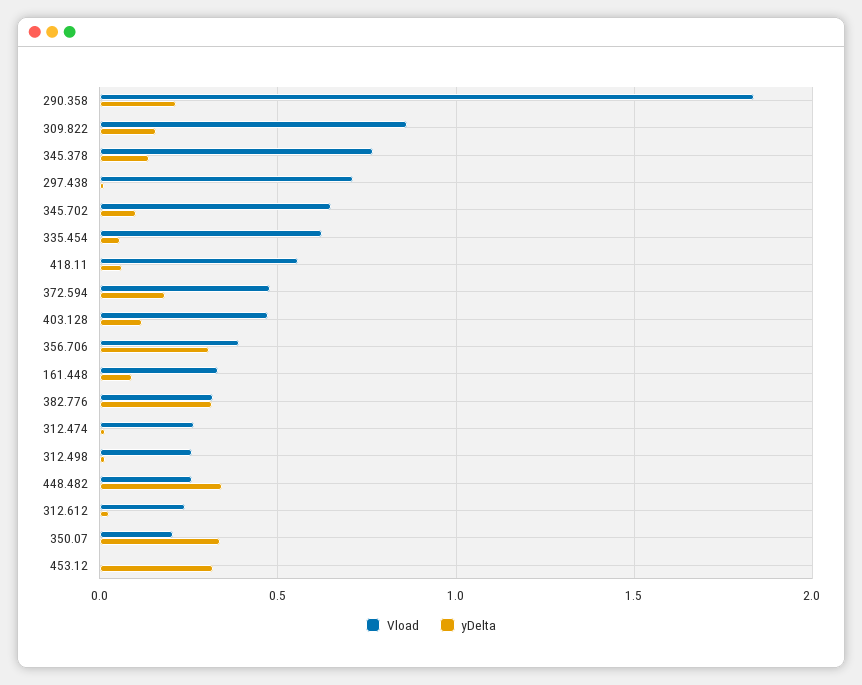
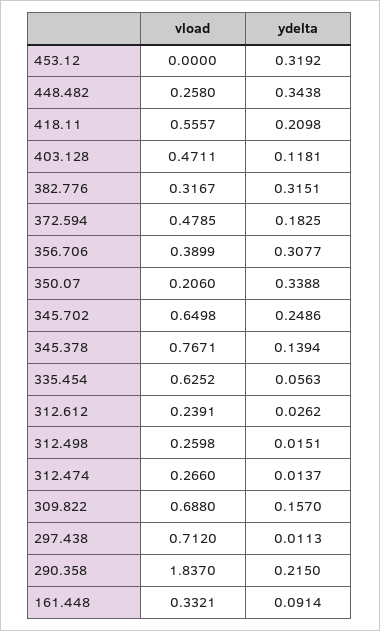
  {
    "Vload": {
      "290.358": 1.837,
-     "309.822": 0.85,
+     "309.822": 0.688,
      "345.378": 0.7671,
      "297.438": 0.712,
      "345.702": 0.6498,
      "335.454": 0.6252,
      "418.11": 0.5557,
      "372.594": 0.4785,
      "403.128": 0.4711,
      "356.706": 0.3899,
      "161.448": 0.3321,
      "382.776": 0.3167,
      "312.474": 0.266,
      "312.498": 0.2598,
      "448.482": 0.258,
      "312.612": 0.2391,
      "350.07": 0.206,
      "453.12": 0
    },
    "yDelta": {
      "290.358": 0.215,
      "309.822": 0.157,
      "345.378": 0.1394,
      "297.438": 0.0113,
-     "345.702": 0.1,
+     "345.702": 0.2486,
      "335.454": 0.0563,
-     "418.11": 0.05,
+     "418.11": 0.2098,
      "372.594": 0.1825,
      "403.128": 0.1181,
      "356.706": 0.3077,
      "161.448": 0.0914,
      "382.776": 0.3151,
      "312.474": 0.0137,
      "312.498": 0.0151,
      "448.482": 0.3438,
      "312.612": 0.0262,
      "350.07": 0.3388,
      "453.12": 0.3192
    }
  }

